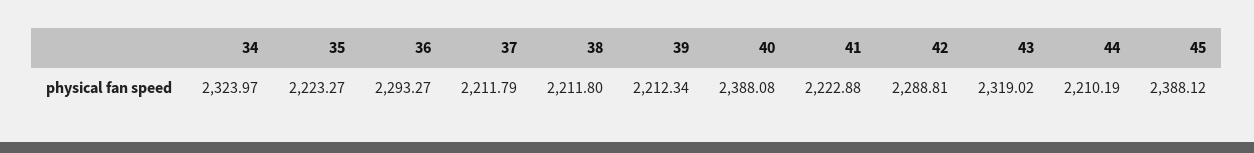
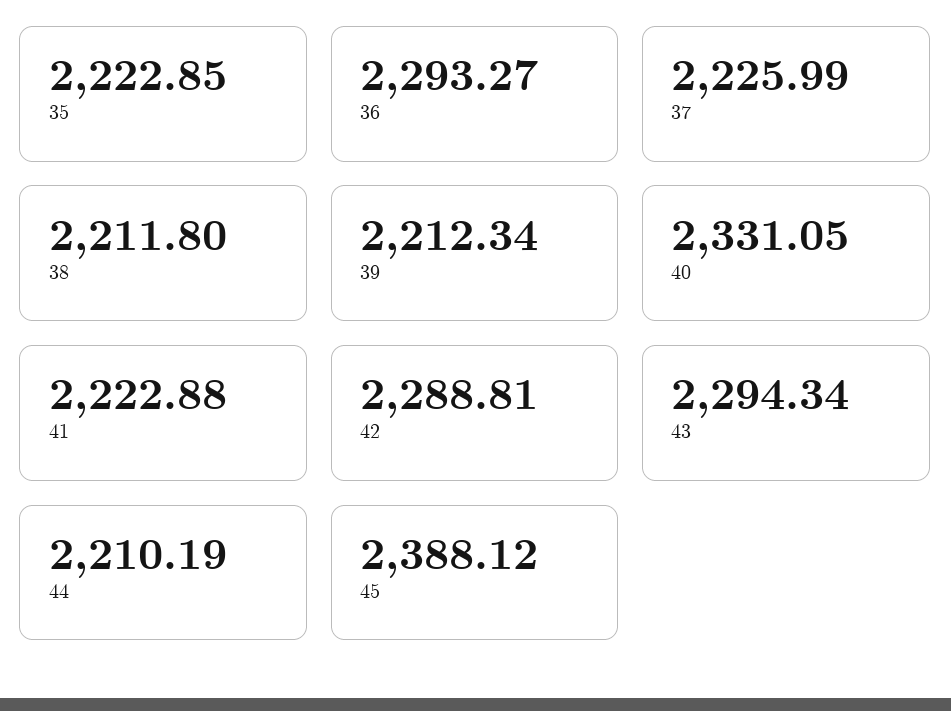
  {
-   "34": 2323.97,
-   "35": 2223.27,
+   "35": 2222.85,
    "36": 2293.27,
-   "37": 2211.79,
+   "37": 2225.99,
    "38": 2211.8,
    "39": 2212.34,
-   "40": 2388.08,
+   "40": 2331.05,
    "41": 2222.88,
    "42": 2288.81,
-   "43": 2319.02,
+   "43": 2294.34,
    "44": 2210.19,
    "45": 2388.12
  }

